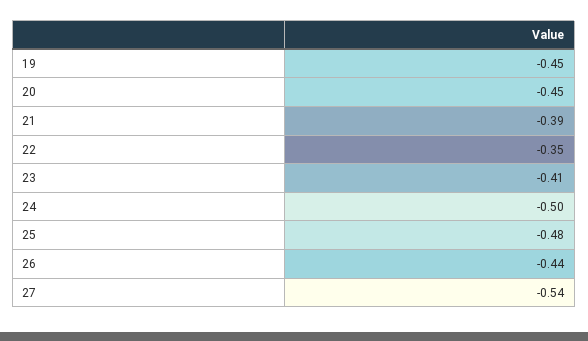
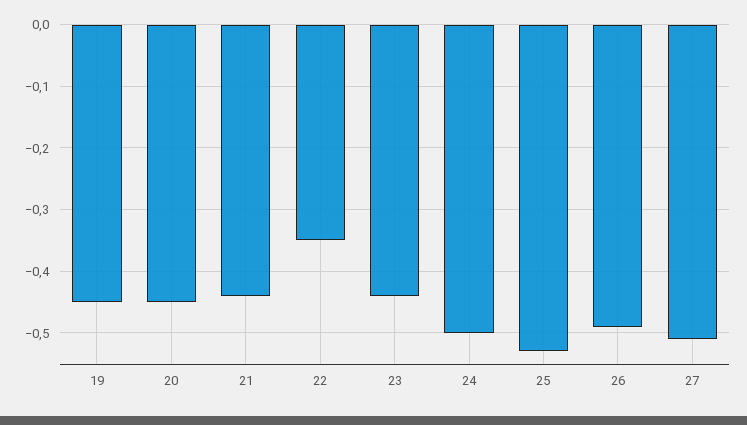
  {
    "19": -0.45,
    "20": -0.45,
-   "21": -0.39,
+   "21": -0.44,
    "22": -0.35,
-   "23": -0.41,
+   "23": -0.44,
    "24": -0.5,
-   "25": -0.48,
+   "25": -0.53,
-   "26": -0.44,
+   "26": -0.49,
-   "27": -0.54
+   "27": -0.51
  }

